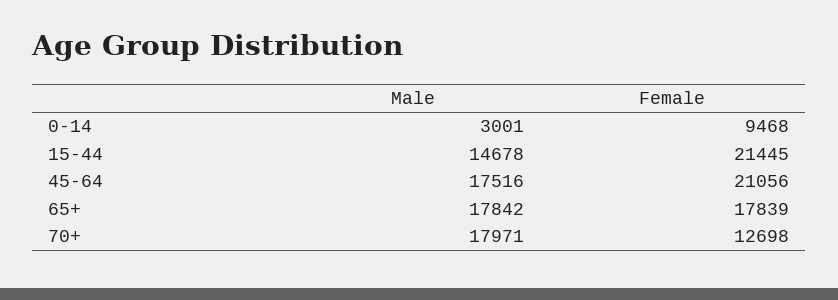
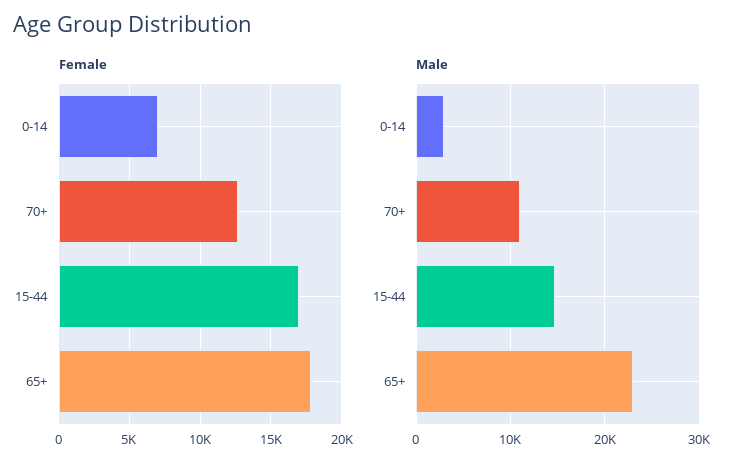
  {
    "Male": {
      "0-14": 3001,
      "15-44": 14678,
-     "45-64": 17516,
-     "65+": 17842,
+     "65+": 23000,
-     "70+": 17971
+     "70+": 11000
    },
    "Female": {
-     "0-14": 9468,
+     "0-14": 7000,
-     "15-44": 21445,
+     "15-44": 17000,
-     "45-64": 21056,
      "65+": 17839,
      "70+": 12698
    }
  }

